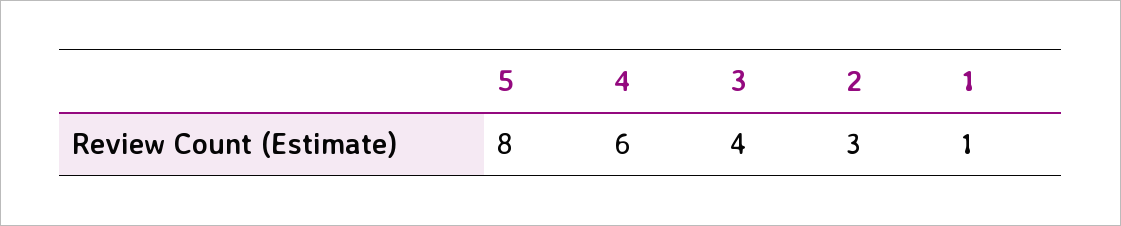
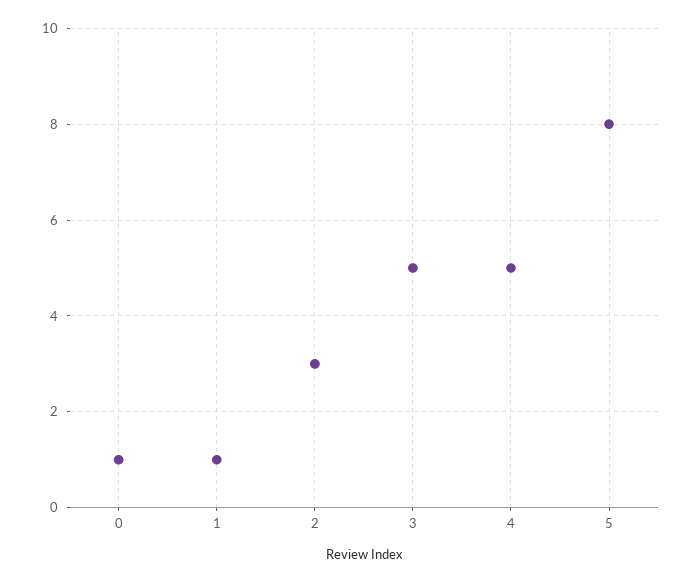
  {
    "5": 8,
-   "4": 6,
+   "4": 5,
-   "3": 4,
+   "3": 5,
    "2": 3,
-   "1": 1
+   "1": 1,
+   "0": 1
  }

